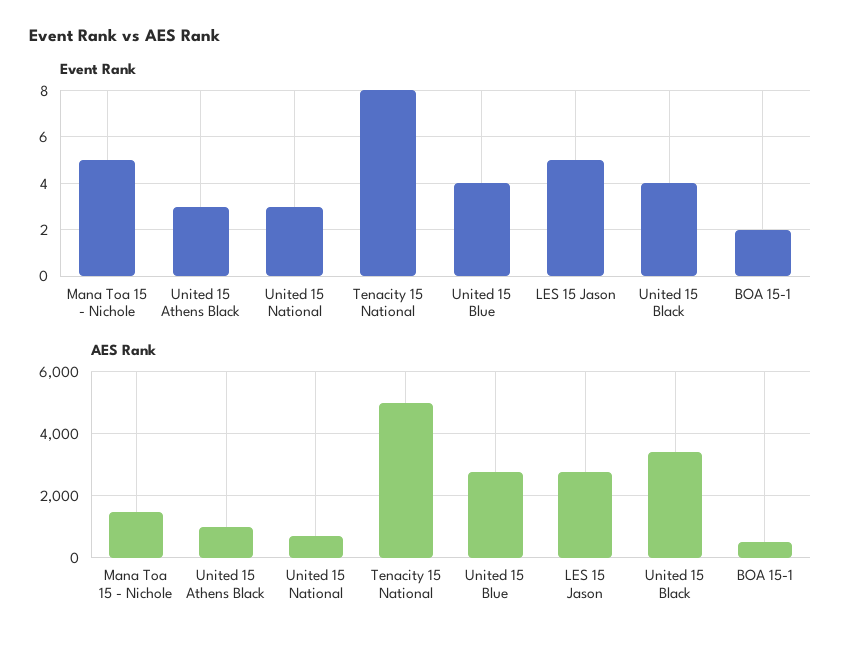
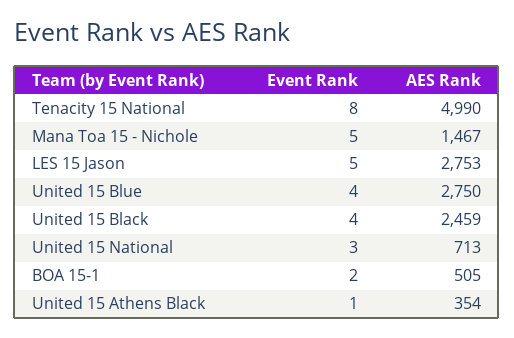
  {
    "Event Rank": {
      "Mana Toa 15 - Nichole": 5,
-     "United 15 Athens Black": 3,
+     "United 15 Athens Black": 1,
      "United 15 National": 3,
      "Tenacity 15 National": 8,
      "United 15 Blue": 4,
      "LES 15 Jason": 5,
      "United 15 Black": 4,
      "BOA 15-1": 2
    },
    "AES Rank": {
      "Mana Toa 15 - Nichole": 1467,
-     "United 15 Athens Black": 1000,
+     "United 15 Athens Black": 354,
      "United 15 National": 713,
      "Tenacity 15 National": 4990,
      "United 15 Blue": 2750,
      "LES 15 Jason": 2753,
-     "United 15 Black": 3400,
+     "United 15 Black": 2459,
      "BOA 15-1": 505
    }
  }

